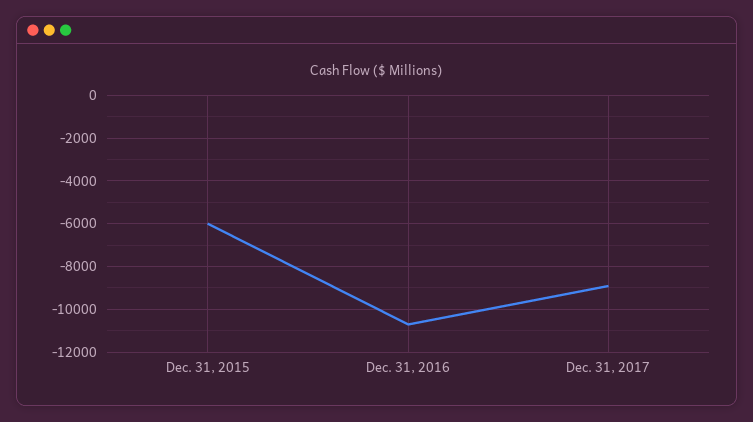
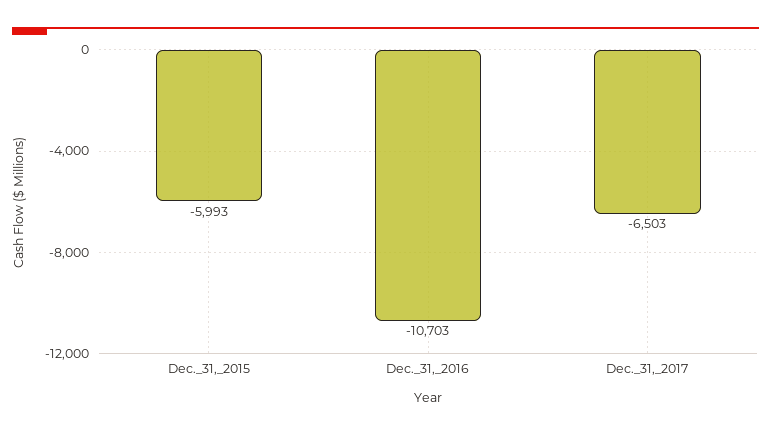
  {
    "Dec. 31, 2015": -5993,
    "Dec. 31, 2016": -10703,
-   "Dec. 31, 2017": -9000
+   "Dec. 31, 2017": -6503
  }

